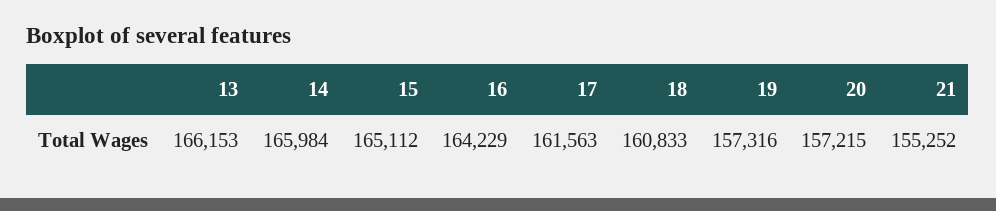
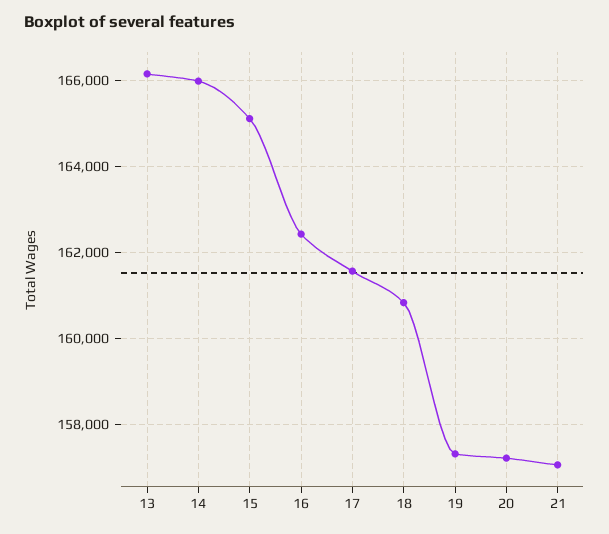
  {
    "13": 166153,
    "14": 165984,
    "15": 165112,
-   "16": 164229,
+   "16": 162400,
    "17": 161563,
    "18": 160833,
    "19": 157316,
    "20": 157215,
-   "21": 155252
+   "21": 157000
  }

